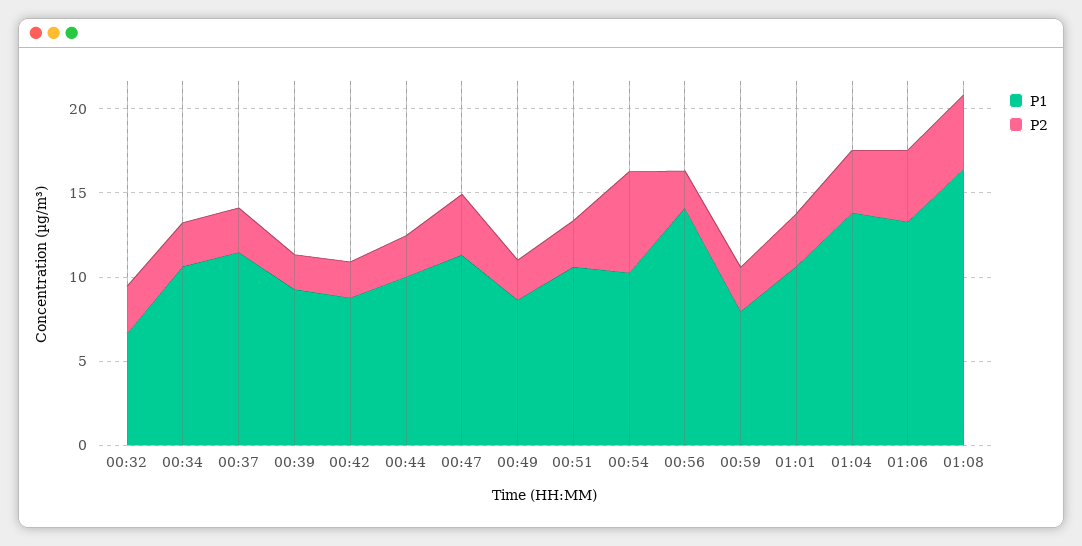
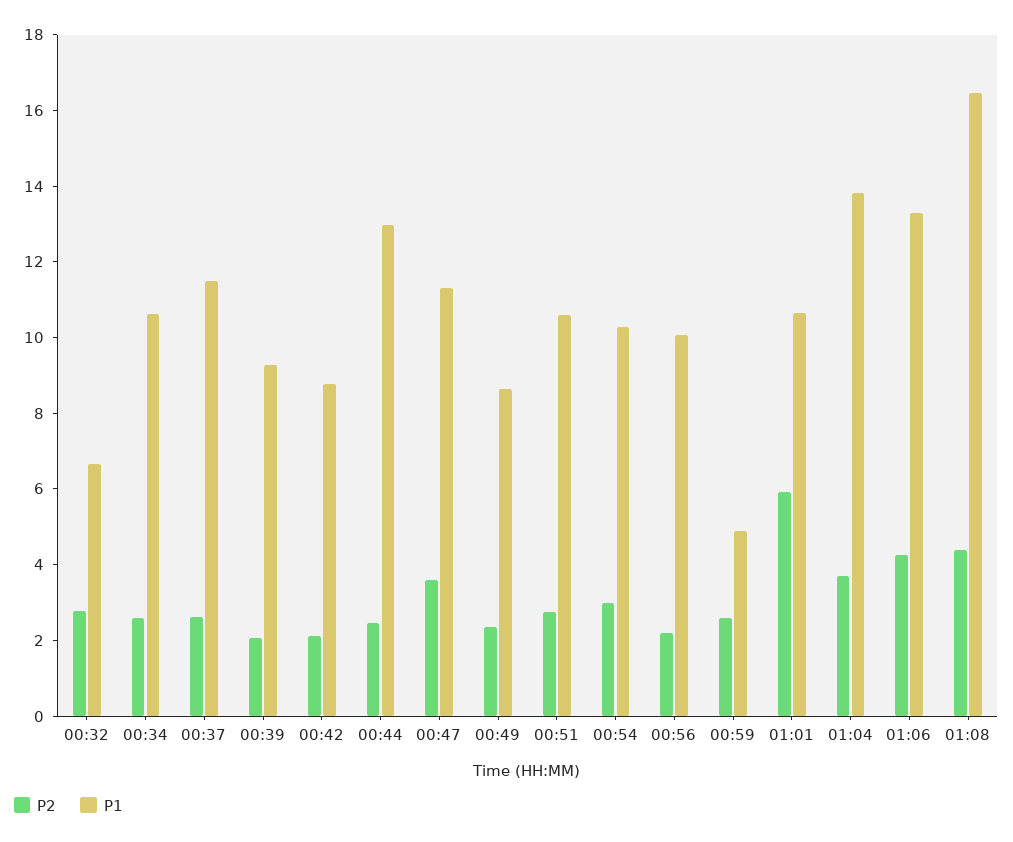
  {
    "P1": {
      "00:32": 6.5,
      "00:34": 10.5,
      "00:37": 11.5,
      "00:39": 9.5,
      "00:42": 9,
-     "00:44": 10,
+     "00:44": 13,
      "00:47": 11.5,
      "00:49": 8.5,
      "00:51": 10.5,
      "00:54": 10.5,
-     "00:56": 14,
+     "00:56": 10,
-     "00:59": 8,
+     "00:59": 5,
      "01:01": 10.5,
      "01:04": 14,
      "01:06": 13.5,
      "01:08": 16.5
    },
    "P2": {
      "00:32": 3,
      "00:34": 2.5,
      "00:37": 2.5,
      "00:39": 2,
      "00:42": 2,
      "00:44": 2.5,
      "00:47": 3.5,
      "00:49": 2.5,
      "00:51": 3,
-     "00:54": 6,
+     "00:54": 3,
      "00:56": 2,
      "00:59": 2.5,
-     "01:01": 3,
+     "01:01": 6,
      "01:04": 3.5,
      "01:06": 4.5,
      "01:08": 4.5
    }
  }

